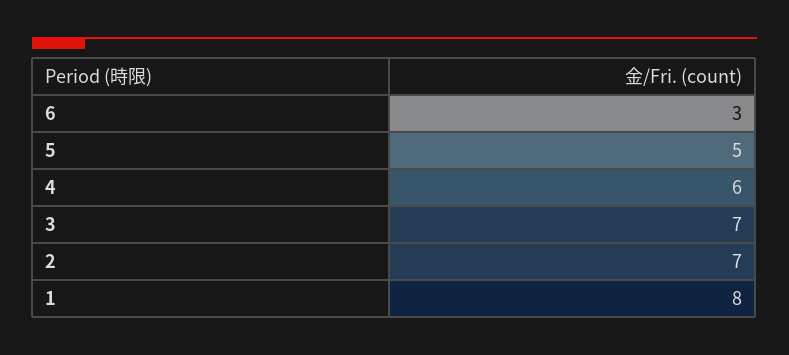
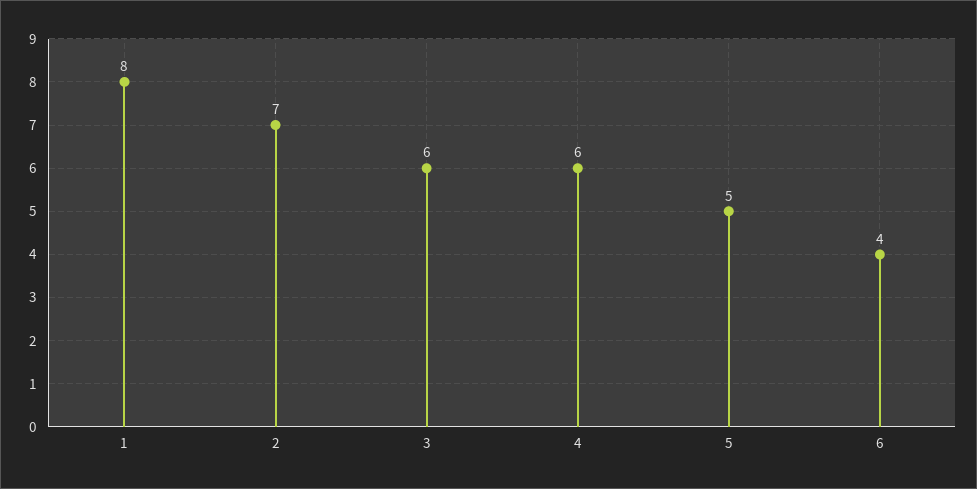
  {
-   "6": 3,
+   "6": 4,
    "5": 5,
    "4": 6,
-   "3": 7,
+   "3": 6,
    "2": 7,
    "1": 8
  }

